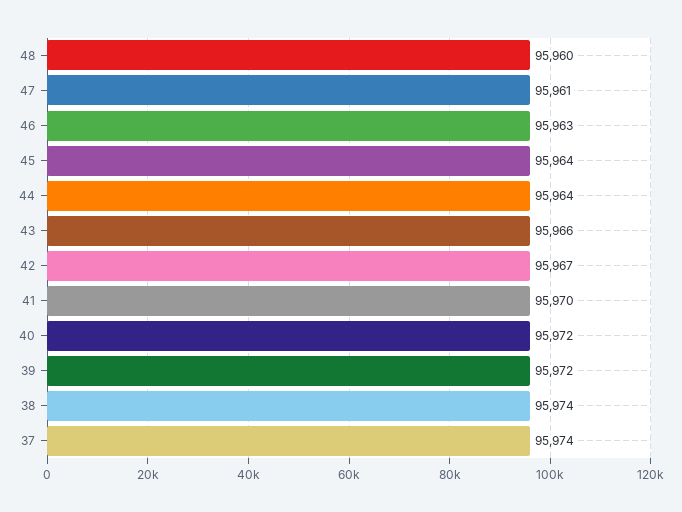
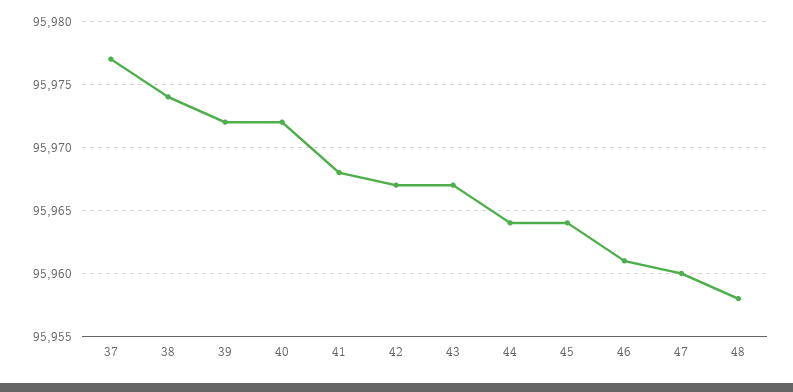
  {
-   "48": 95960,
+   "48": 95958,
-   "47": 95961,
+   "47": 95960,
-   "46": 95963,
+   "46": 95961,
    "45": 95964,
    "44": 95964,
-   "43": 95966,
+   "43": 95967,
    "42": 95967,
-   "41": 95970,
+   "41": 95968,
    "40": 95972,
    "39": 95972,
    "38": 95974,
-   "37": 95974
+   "37": 95977
  }

